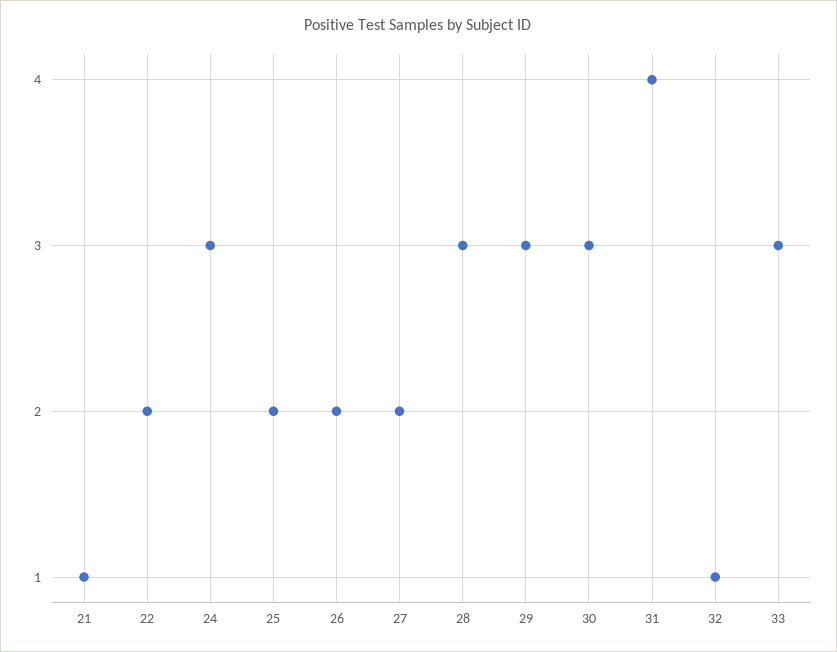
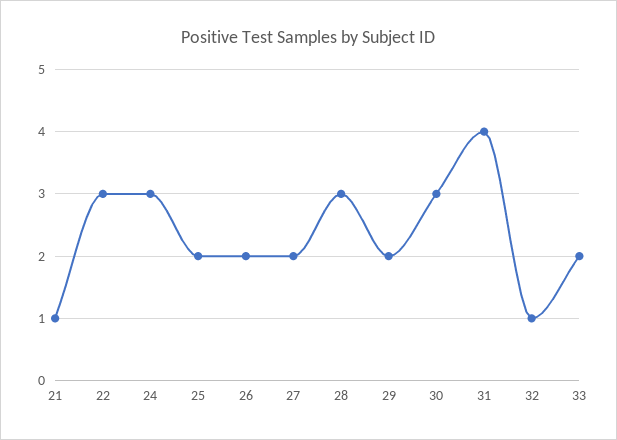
  {
    "21": 1,
-   "22": 2,
+   "22": 3,
    "24": 3,
    "25": 2,
    "26": 2,
    "27": 2,
    "28": 3,
-   "29": 3,
+   "29": 2,
    "30": 3,
    "31": 4,
    "32": 1,
-   "33": 3
+   "33": 2
  }

